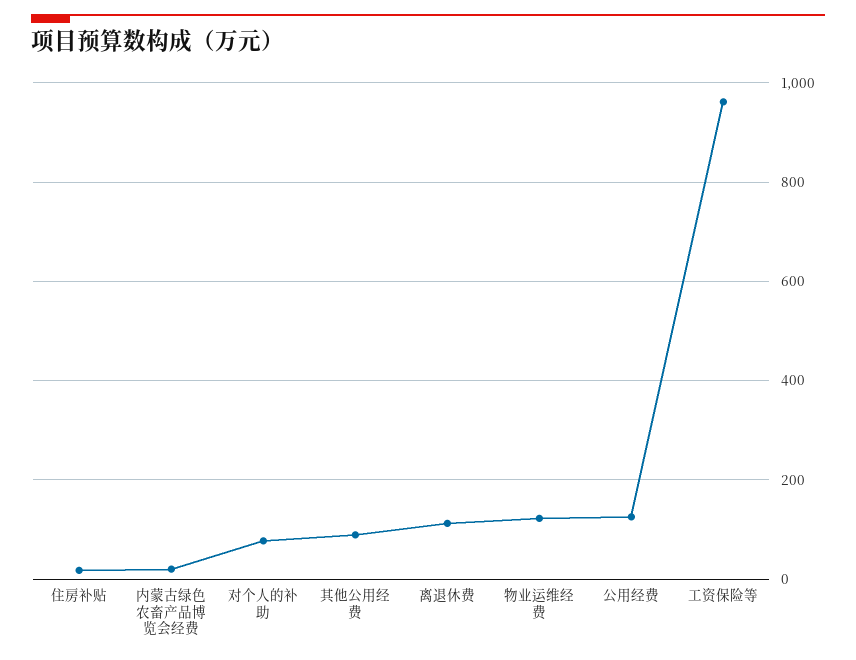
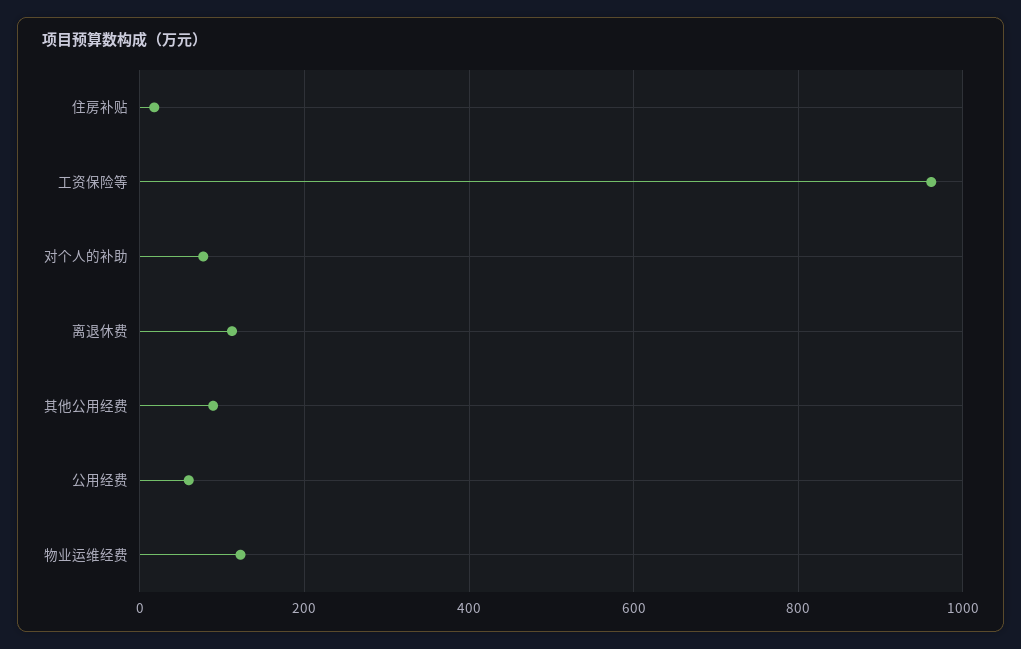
  {
    "住房补贴": 20,
-   "内蒙古绿色农畜产品博览会经费": 20,
    "对个人的补助": 80,
    "其他公用经费": 80,
    "离退休费": 120,
    "物业运维经费": 120,
-   "公用经费": 120,
+   "公用经费": 60,
    "工资保险等": 960
  }

